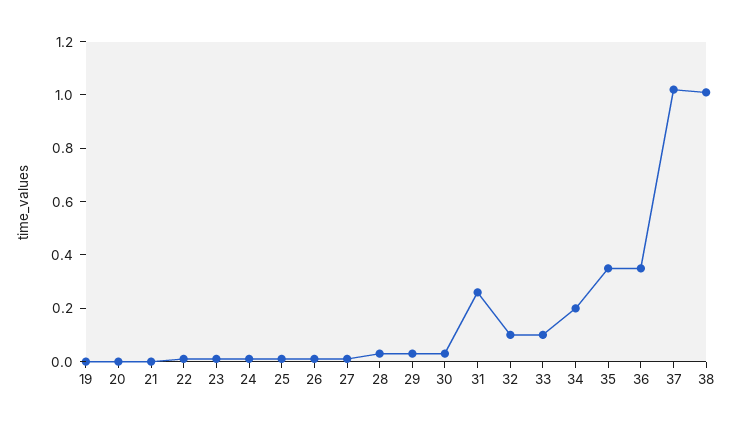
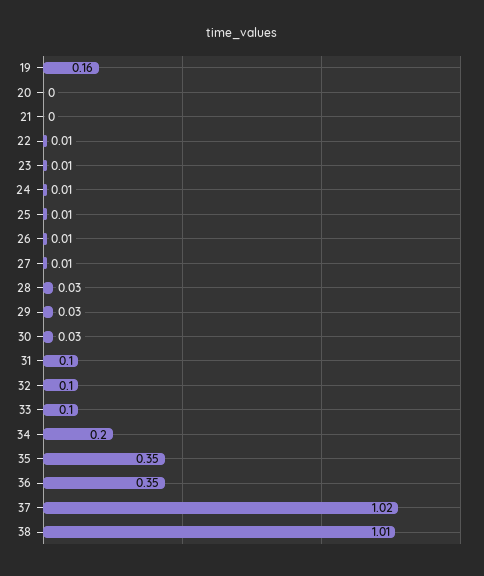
  {
-   "19": 0,
+   "19": 0.16,
    "20": 0,
    "21": 0,
    "22": 0.01,
    "23": 0.01,
    "24": 0.01,
    "25": 0.01,
    "26": 0.01,
    "27": 0.01,
    "28": 0.03,
    "29": 0.03,
    "30": 0.03,
-   "31": 0.25,
+   "31": 0.1,
    "32": 0.1,
    "33": 0.1,
    "34": 0.2,
    "35": 0.35,
    "36": 0.35,
    "37": 1.02,
    "38": 1.01
  }

